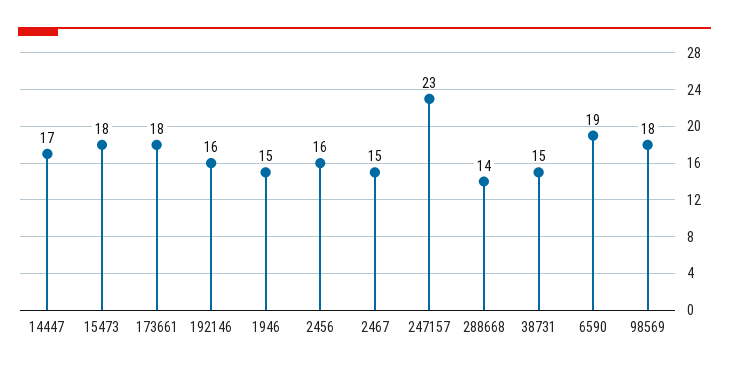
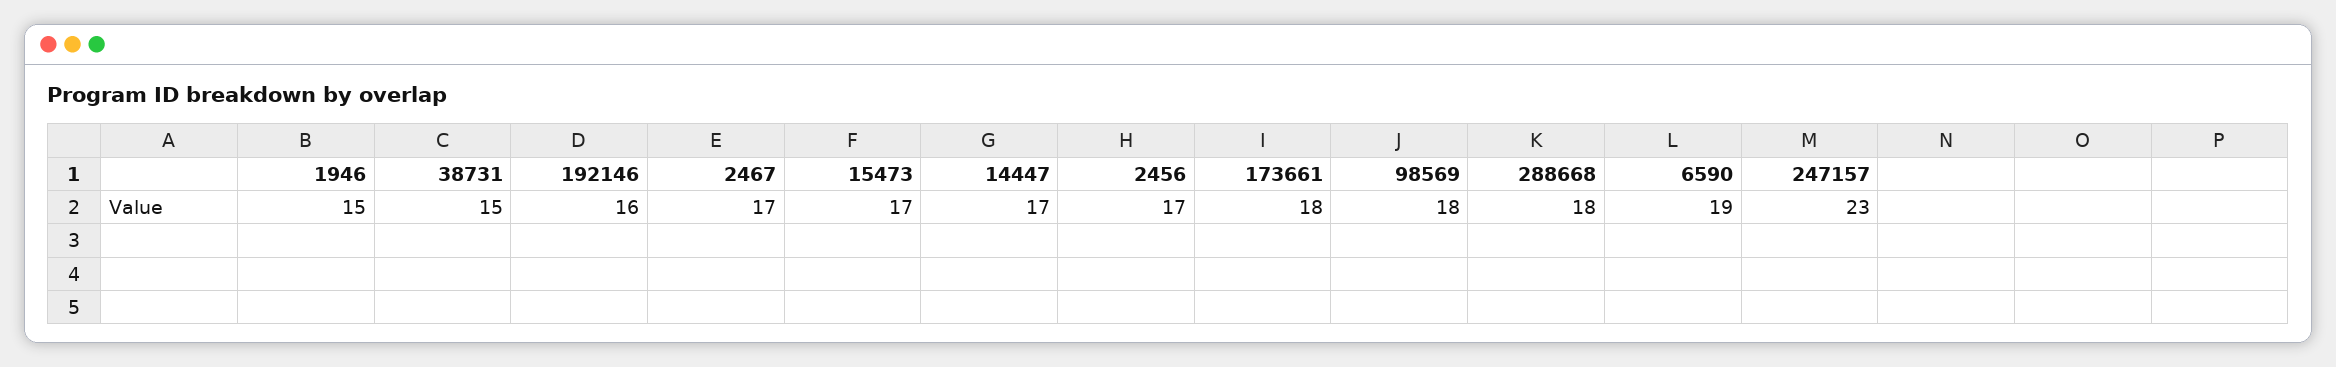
  {
    "14447": 17,
-   "15473": 18,
+   "15473": 17,
    "173661": 18,
    "192146": 16,
    "1946": 15,
-   "2456": 16,
+   "2456": 17,
-   "2467": 15,
+   "2467": 17,
    "247157": 23,
-   "288668": 14,
+   "288668": 18,
    "38731": 15,
    "6590": 19,
    "98569": 18
  }

